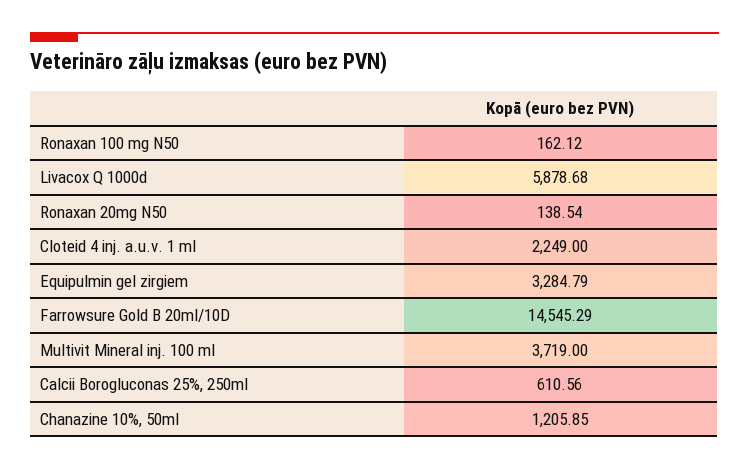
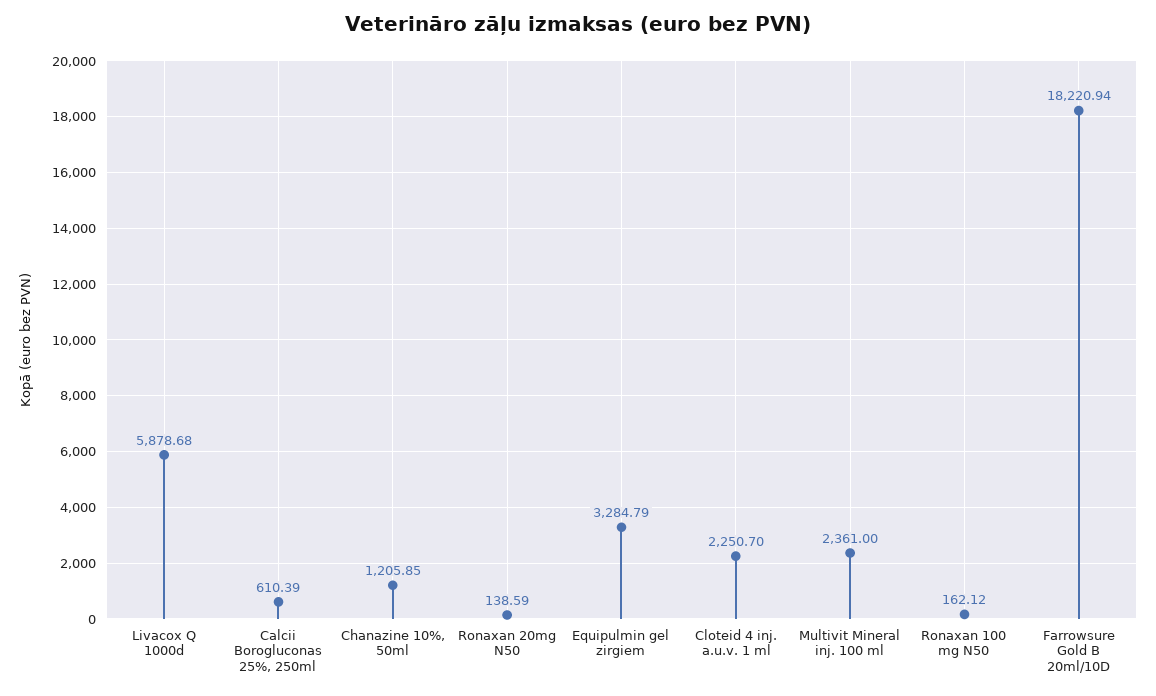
  {
    "Ronaxan 100 mg N50": 162.12,
    "Livacox Q 1000d": 5878.68,
-   "Ronaxan 20mg N50": 138.54,
+   "Ronaxan 20mg N50": 138.59,
-   "Cloteid 4 inj. a.u.v. 1 ml": 2249,
+   "Cloteid 4 inj. a.u.v. 1 ml": 2250.7,
    "Equipulmin gel zirgiem": 3284.79,
-   "Farrowsure Gold B 20ml/10D": 14545.29,
+   "Farrowsure Gold B 20ml/10D": 18220.94,
-   "Multivit Mineral inj. 100 ml": 3719,
+   "Multivit Mineral inj. 100 ml": 2361,
-   "Calcii Borogluconas 25%, 250ml": 610.56,
+   "Calcii Borogluconas 25%, 250ml": 610.39,
    "Chanazine 10%, 50ml": 1205.85
  }

